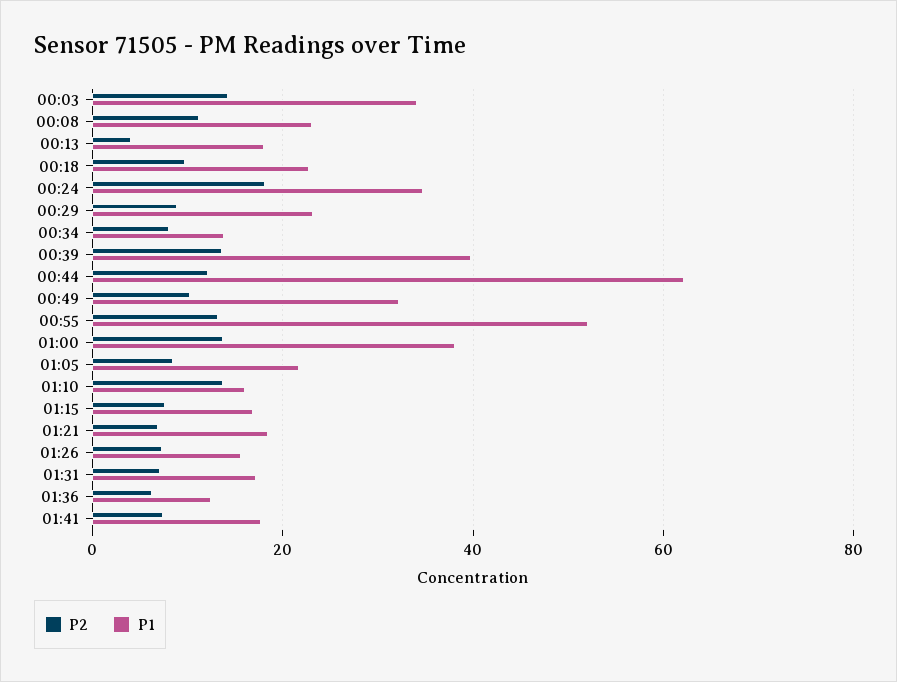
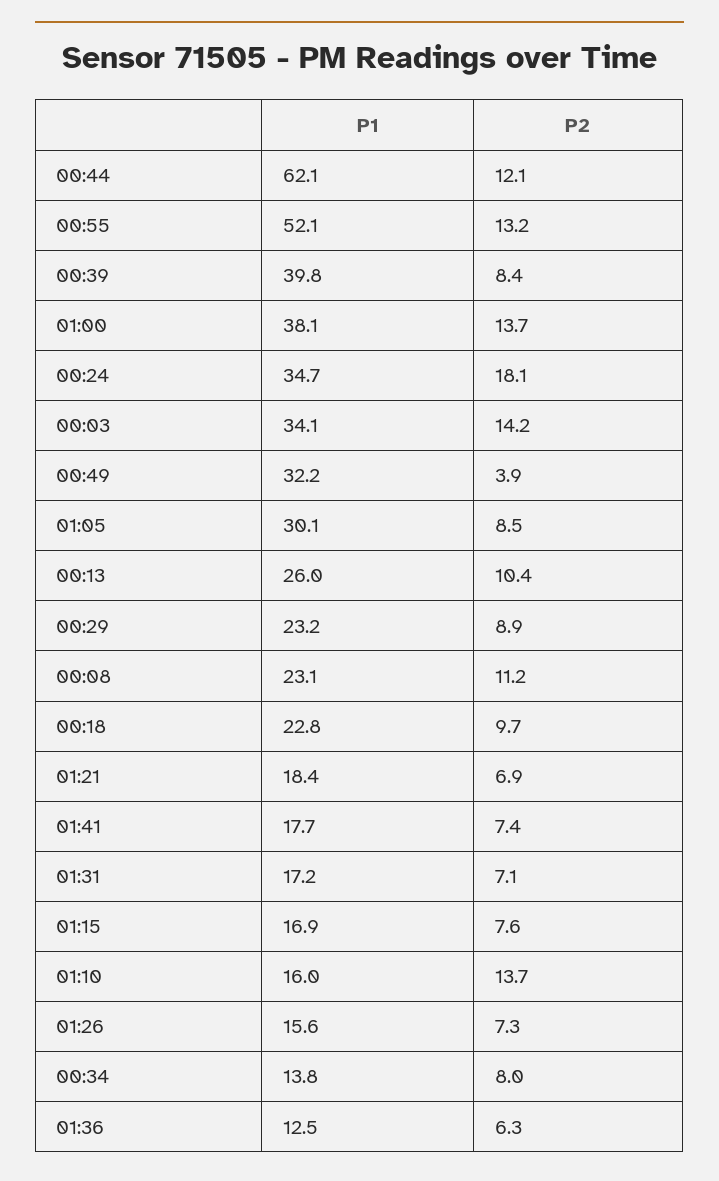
  {
    "P2": {
      "00:03": 14.2,
      "00:08": 11.2,
-     "00:13": 4,
+     "00:13": 10.4,
      "00:18": 9.7,
      "00:24": 18.1,
      "00:29": 8.9,
      "00:34": 8,
-     "00:39": 14,
+     "00:39": 8.4,
      "00:44": 12.1,
-     "00:49": 10,
+     "00:49": 3.9,
      "00:55": 13.2,
      "01:00": 13.7,
      "01:05": 8.5,
      "01:10": 13.7,
      "01:15": 7.6,
      "01:21": 6.9,
      "01:26": 7.3,
      "01:31": 7.1,
      "01:36": 6.3,
      "01:41": 7.4
    },
    "P1": {
      "00:03": 34.1,
      "00:08": 23.1,
-     "00:13": 18,
+     "00:13": 26,
      "00:18": 22.8,
      "00:24": 34.7,
      "00:29": 23.2,
      "00:34": 13.8,
      "00:39": 39.8,
      "00:44": 62.1,
      "00:49": 32.2,
      "00:55": 52.1,
      "01:00": 38.1,
-     "01:05": 22,
+     "01:05": 30.1,
      "01:10": 16,
      "01:15": 16.9,
      "01:21": 18.4,
      "01:26": 15.6,
      "01:31": 17.2,
      "01:36": 12.5,
      "01:41": 17.7
    }
  }

